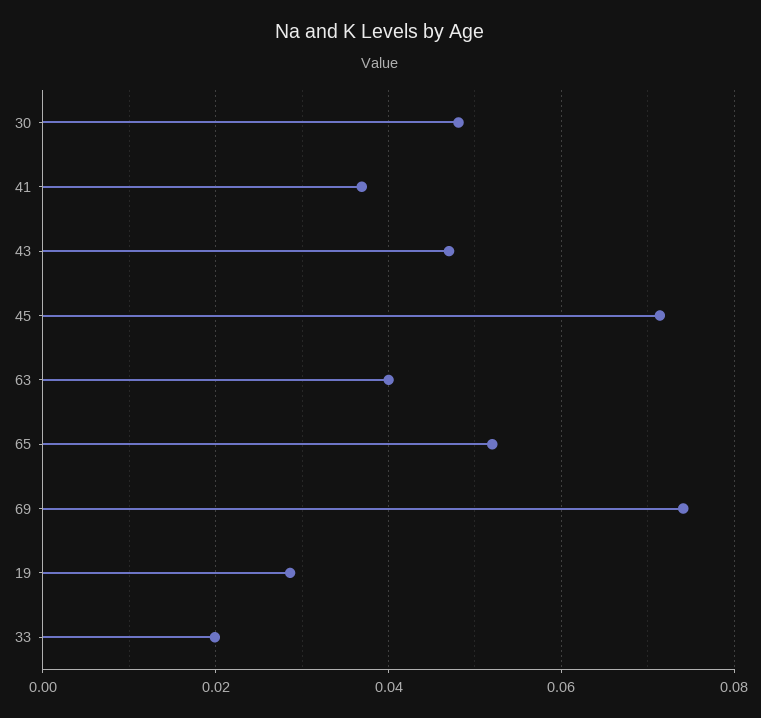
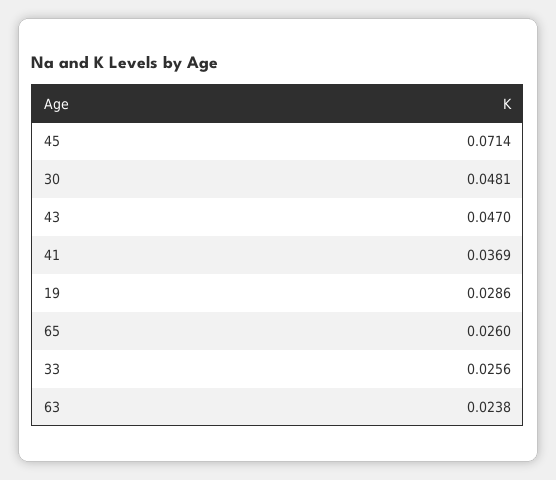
  {
    "30": 0.0481,
    "41": 0.0369,
    "43": 0.047,
    "45": 0.0714,
-   "63": 0.04,
+   "63": 0.0238,
-   "65": 0.052,
+   "65": 0.026,
-   "69": 0.074,
    "19": 0.0286,
-   "33": 0.02
+   "33": 0.0256
  }

